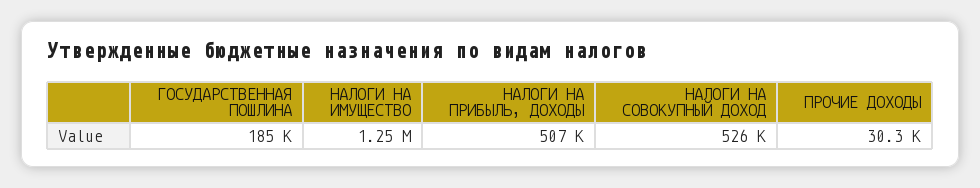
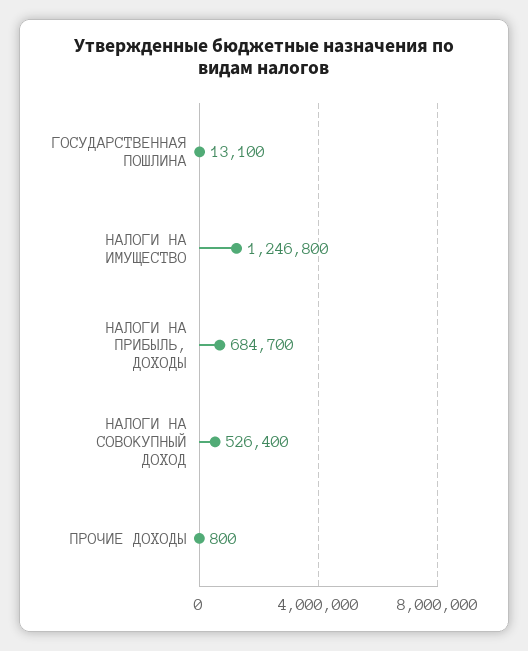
  {
-   "ГОСУДАРСТВЕННАЯ ПОШЛИНА": 185000,
+   "ГОСУДАРСТВЕННАЯ ПОШЛИНА": 13100,
    "НАЛОГИ НА ИМУЩЕСТВО": 1246800,
-   "НАЛОГИ НА ПРИБЫЛЬ, ДОХОДЫ": 507000,
+   "НАЛОГИ НА ПРИБЫЛЬ, ДОХОДЫ": 684700,
    "НАЛОГИ НА СОВОКУПНЫЙ ДОХОД": 526400,
-   "ПРОЧИЕ ДОХОДЫ": 30300
+   "ПРОЧИЕ ДОХОДЫ": 800
  }

